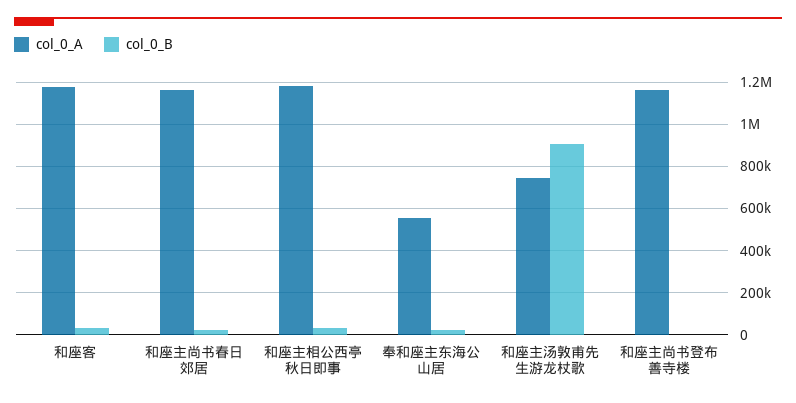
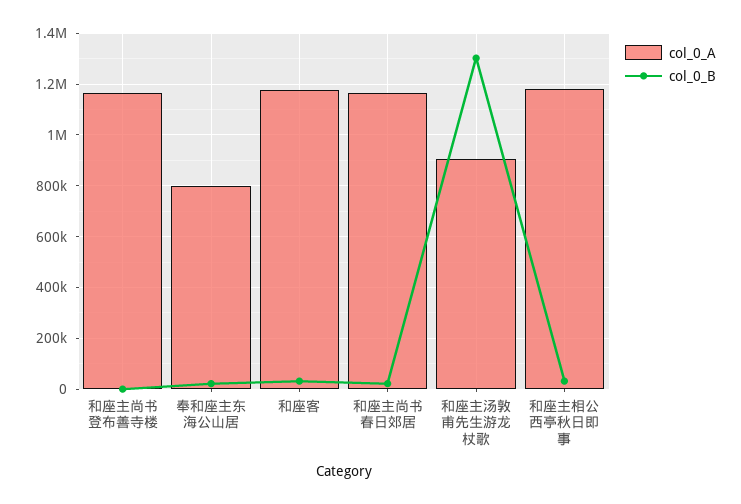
  {
    "col_0_A": {
      "和座客": 1175000,
      "和座主尚书春日郊居": 1175000,
      "和座主相公西亭秋日即事": 1175000,
-     "奉和座主东海公山居": 550000,
+     "奉和座主东海公山居": 800000,
-     "和座主汤敦甫先生游龙杖歌": 750000,
+     "和座主汤敦甫先生游龙杖歌": 900000,
      "和座主尚书登布善寺楼": 1175000
    },
    "col_0_B": {
      "和座客": 25000,
      "和座主尚书春日郊居": 25000,
      "和座主相公西亭秋日即事": 25000,
      "奉和座主东海公山居": 25000,
-     "和座主汤敦甫先生游龙杖歌": 900000,
+     "和座主汤敦甫先生游龙杖歌": 1300000,
      "和座主尚书登布善寺楼": 0
    }
  }

